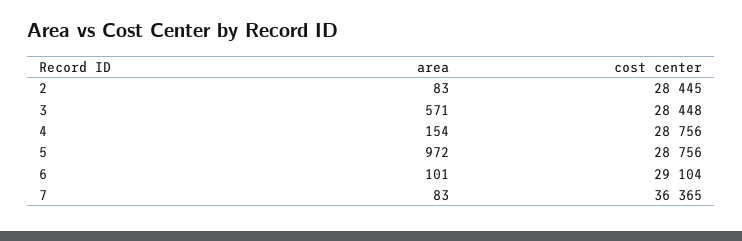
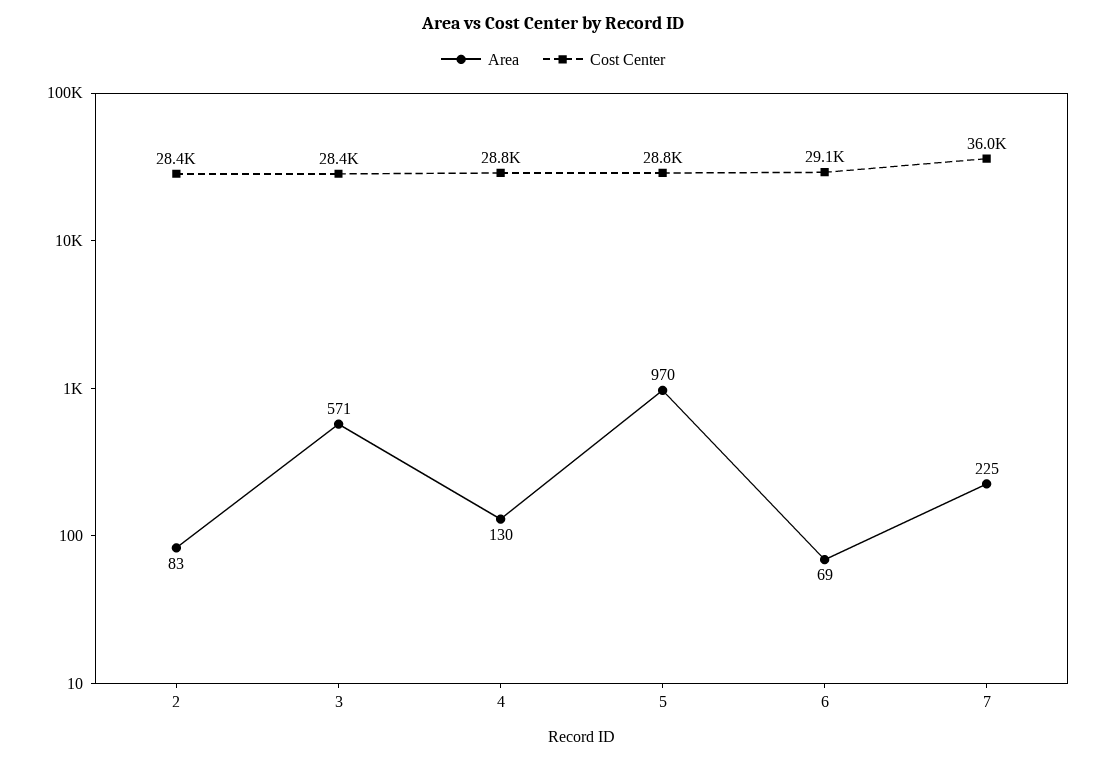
  {
    "area": {
      "2": 83,
      "3": 571,
-     "4": 154,
+     "4": 130,
-     "5": 972,
+     "5": 970,
-     "6": 101,
+     "6": 69,
-     "7": 83
+     "7": 225
    },
    "cost center": {
      "2": 28445,
      "3": 28448,
      "4": 28756,
      "5": 28756,
      "6": 29104,
-     "7": 36365
+     "7": 36000
    }
  }

